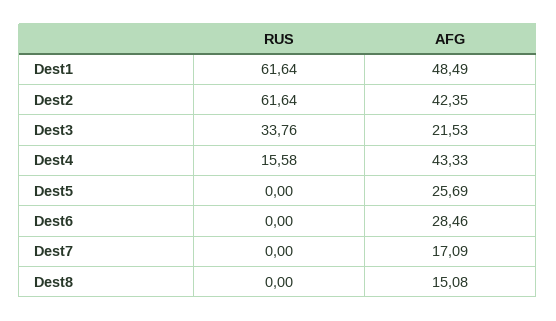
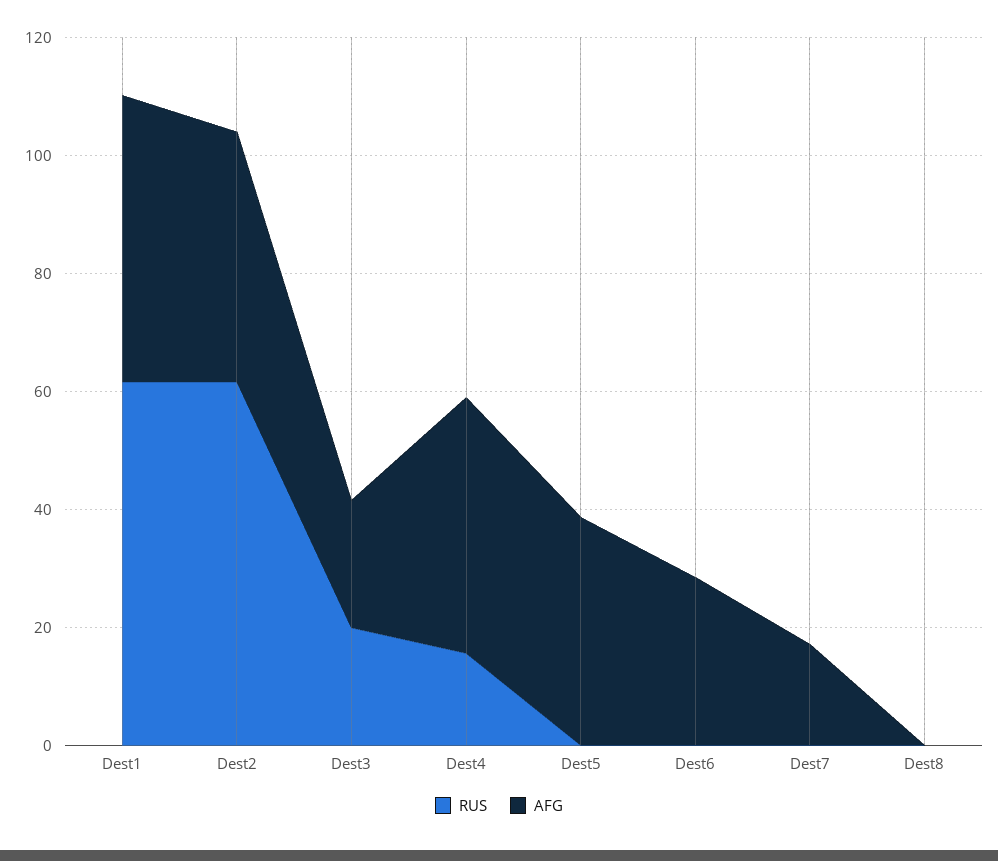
  {
    "RUS": {
      "Dest1": 61.64,
      "Dest2": 61.64,
-     "Dest3": 33.76,
+     "Dest3": 20,
      "Dest4": 15.58,
      "Dest5": 0,
      "Dest6": 0,
      "Dest7": 0,
      "Dest8": 0
    },
    "AFG": {
      "Dest1": 48.49,
      "Dest2": 42.35,
      "Dest3": 21.53,
      "Dest4": 43.33,
-     "Dest5": 25.69,
+     "Dest5": 40,
      "Dest6": 28.46,
      "Dest7": 17.09,
-     "Dest8": 15.08
+     "Dest8": 0
    }
  }

